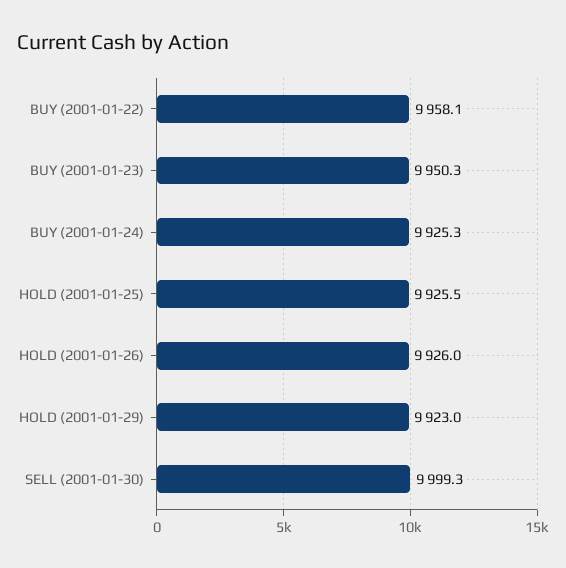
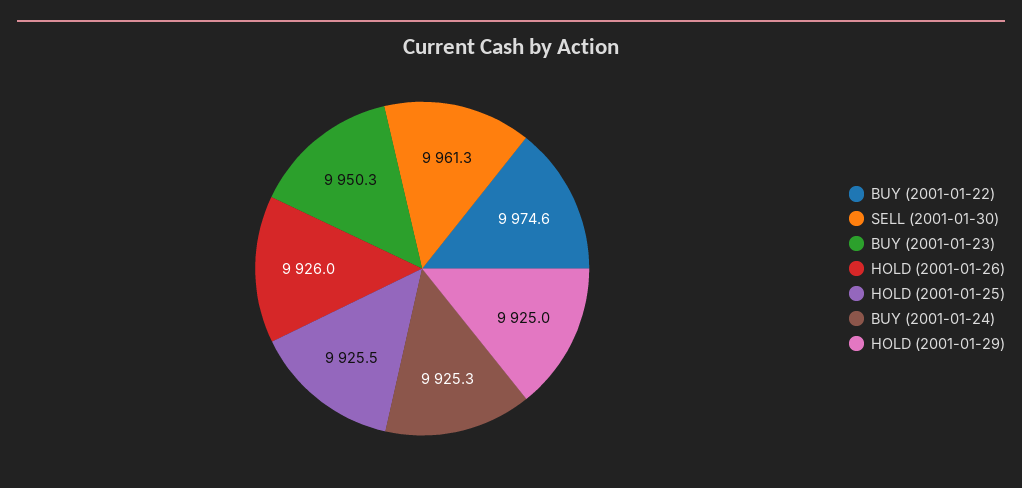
  {
-   "BUY (2001-01-22)": 9958.1,
+   "BUY (2001-01-22)": 9974.6,
    "BUY (2001-01-23)": 9950.3,
    "BUY (2001-01-24)": 9925.3,
    "HOLD (2001-01-25)": 9925.5,
    "HOLD (2001-01-26)": 9926,
-   "HOLD (2001-01-29)": 9923,
+   "HOLD (2001-01-29)": 9925,
-   "SELL (2001-01-30)": 9999.3
+   "SELL (2001-01-30)": 9961.3
  }

